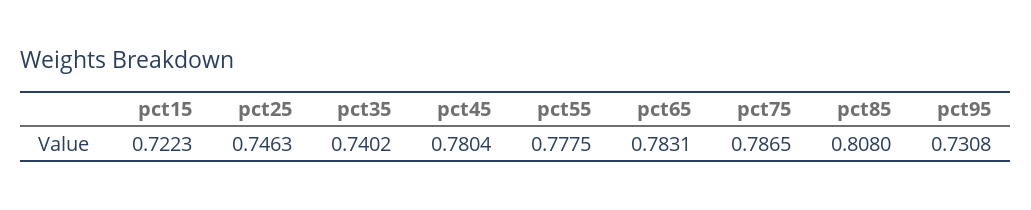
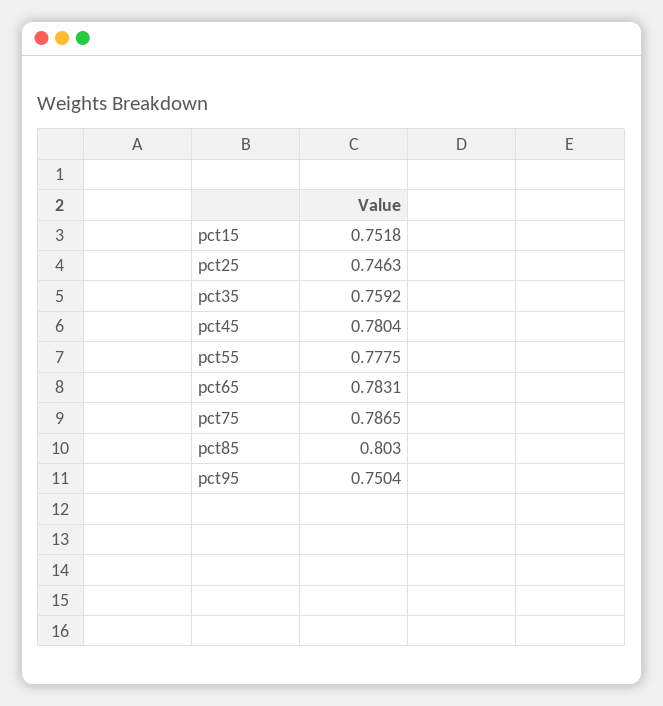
  {
-   "pct15": 0.7223,
+   "pct15": 0.7518,
    "pct25": 0.7463,
-   "pct35": 0.7402,
+   "pct35": 0.7592,
    "pct45": 0.7804,
    "pct55": 0.7775,
    "pct65": 0.7831,
    "pct75": 0.7865,
-   "pct85": 0.808,
+   "pct85": 0.803,
-   "pct95": 0.7308
+   "pct95": 0.7504
  }

